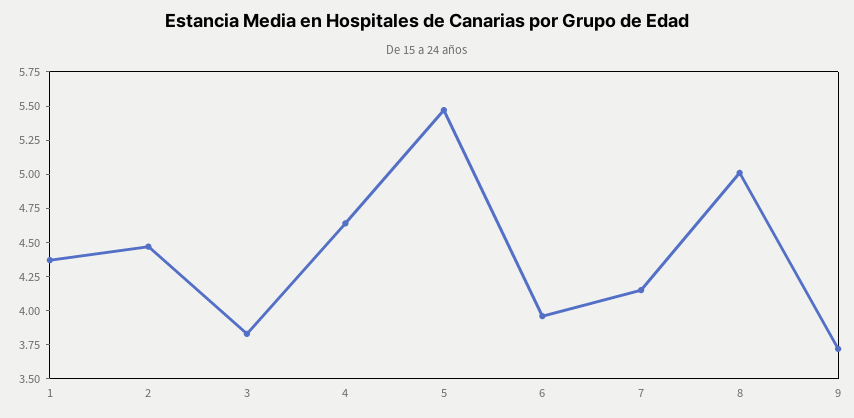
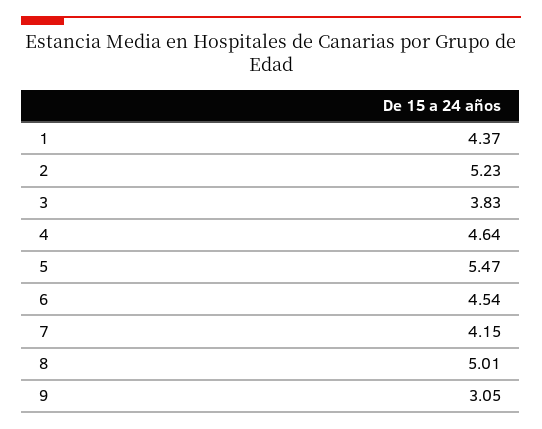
  {
    "1": 4.37,
-   "2": 4.5,
+   "2": 5.23,
    "3": 3.83,
    "4": 4.64,
    "5": 5.47,
-   "6": 4,
+   "6": 4.54,
    "7": 4.15,
    "8": 5.01,
-   "9": 3.75
+   "9": 3.05
  }

